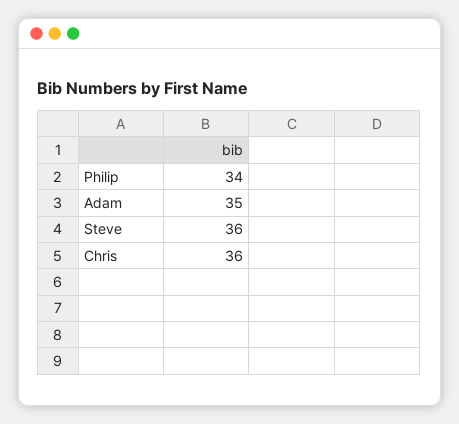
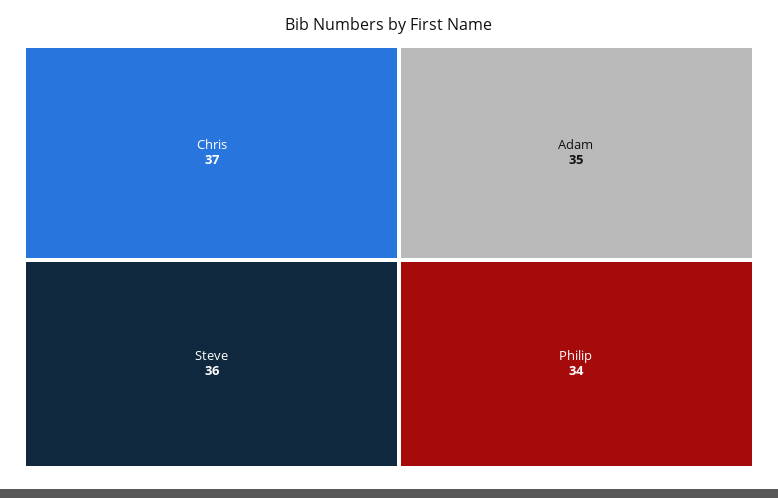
  {
    "Philip": 34,
    "Adam": 35,
    "Steve": 36,
-   "Chris": 36
+   "Chris": 37
  }

